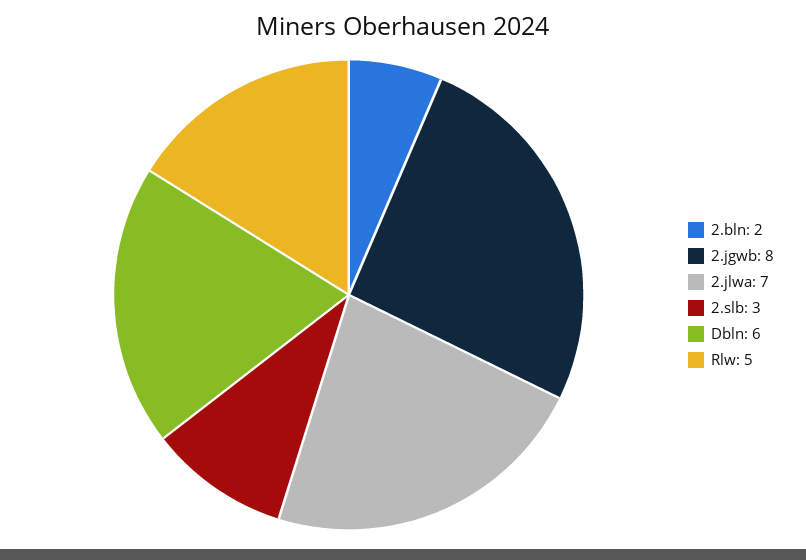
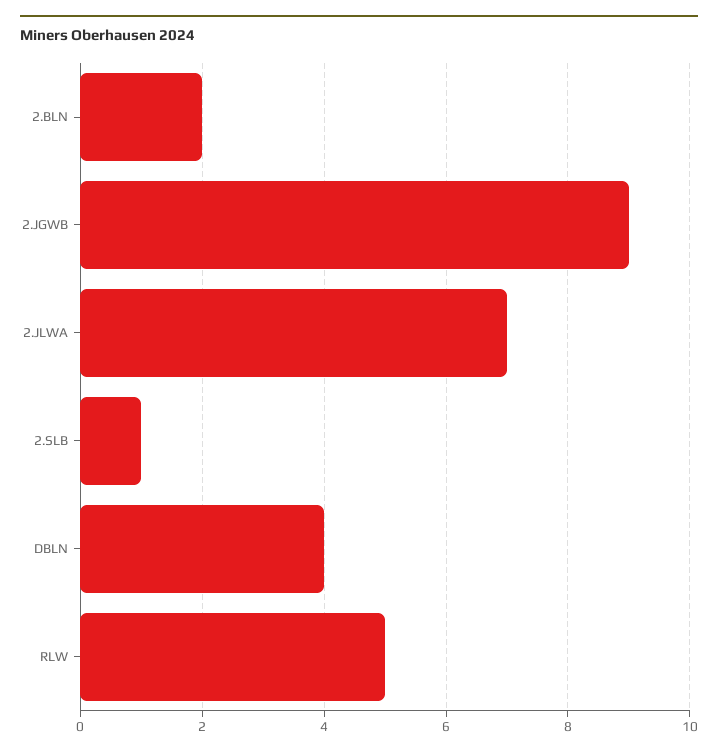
  {
    "2.bln": 2,
-   "2.jgwb": 8,
+   "2.jgwb": 9,
    "2.jlwa": 7,
-   "2.slb": 3,
+   "2.slb": 1,
-   "Dbln": 6,
+   "Dbln": 4,
    "Rlw": 5
  }

